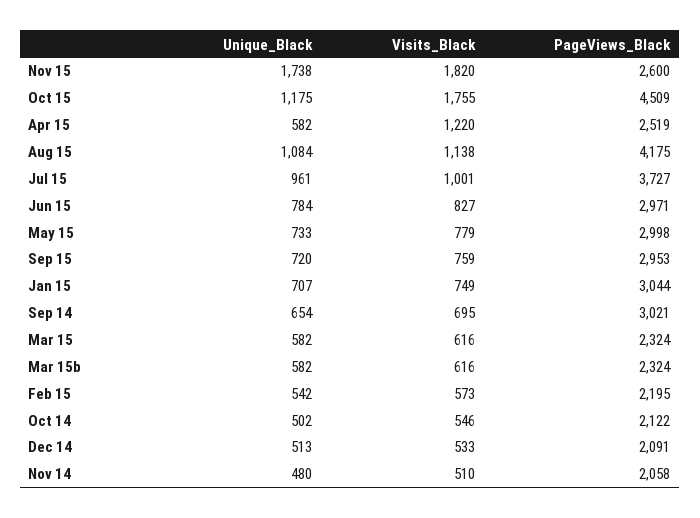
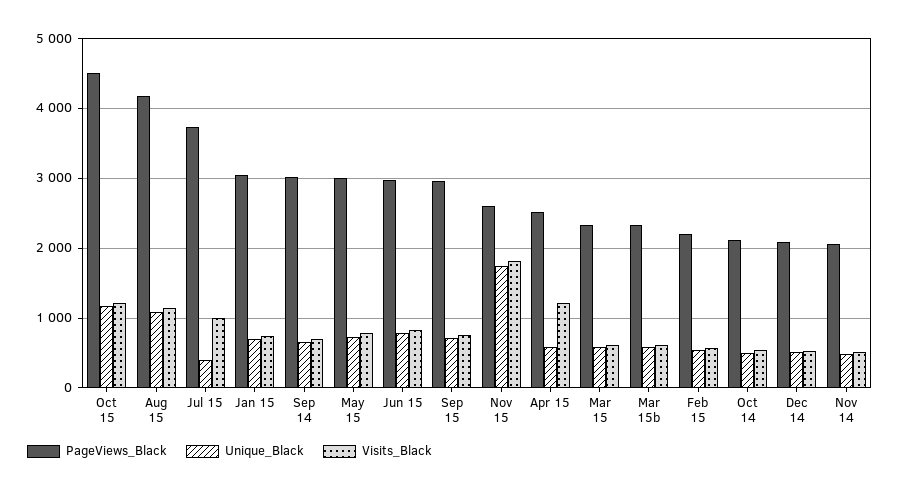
  {
    "Unique_Black": {
      "Nov 15": 1738,
      "Oct 15": 1175,
      "Apr 15": 582,
      "Aug 15": 1084,
-     "Jul 15": 961,
+     "Jul 15": 400,
      "Jun 15": 784,
      "May 15": 733,
      "Sep 15": 720,
      "Jan 15": 707,
      "Sep 14": 654,
      "Mar 15": 582,
      "Mar 15b": 582,
      "Feb 15": 542,
      "Oct 14": 502,
      "Dec 14": 513,
      "Nov 14": 480
    },
    "Visits_Black": {
      "Nov 15": 1820,
-     "Oct 15": 1755,
+     "Oct 15": 1200,
      "Apr 15": 1220,
      "Aug 15": 1138,
      "Jul 15": 1001,
      "Jun 15": 827,
      "May 15": 779,
      "Sep 15": 759,
      "Jan 15": 749,
      "Sep 14": 695,
      "Mar 15": 616,
      "Mar 15b": 616,
      "Feb 15": 573,
      "Oct 14": 546,
      "Dec 14": 533,
      "Nov 14": 510
    },
    "PageViews_Black": {
      "Nov 15": 2600,
      "Oct 15": 4509,
      "Apr 15": 2519,
      "Aug 15": 4175,
      "Jul 15": 3727,
      "Jun 15": 2971,
      "May 15": 2998,
      "Sep 15": 2953,
      "Jan 15": 3044,
      "Sep 14": 3021,
      "Mar 15": 2324,
      "Mar 15b": 2324,
      "Feb 15": 2195,
      "Oct 14": 2122,
      "Dec 14": 2091,
      "Nov 14": 2058
    }
  }

